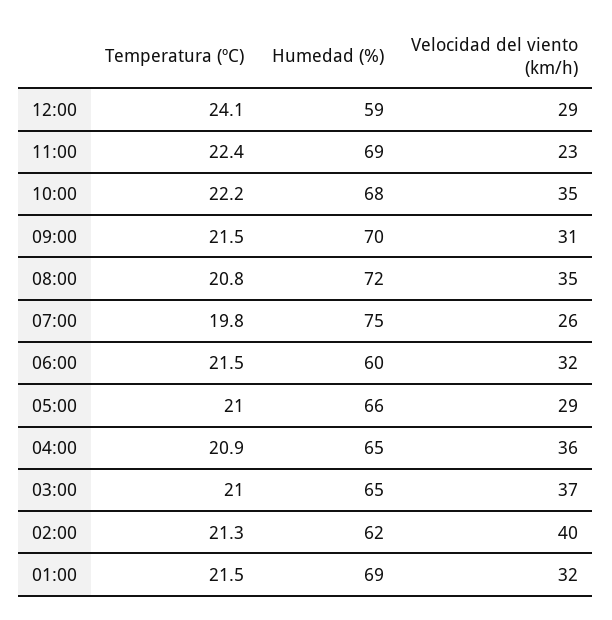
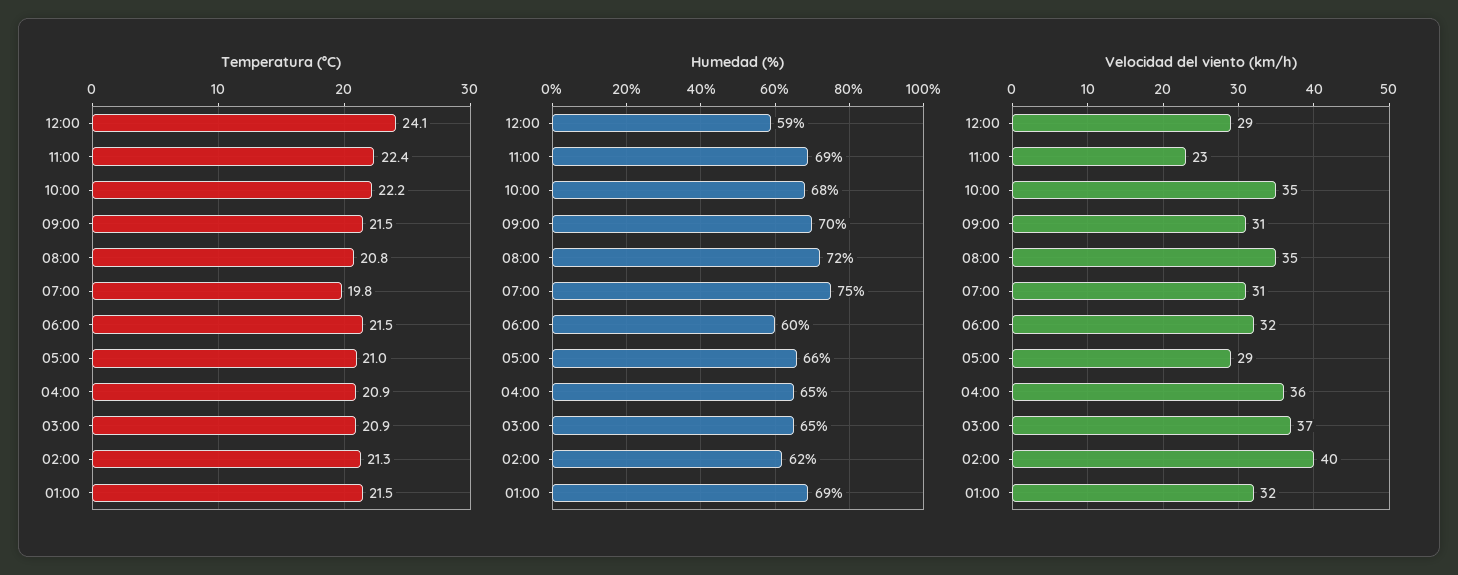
  {
    "Temperatura (ºC)": {
      "12:00": 24.1,
      "11:00": 22.4,
      "10:00": 22.2,
      "09:00": 21.5,
      "08:00": 20.8,
      "07:00": 19.8,
      "06:00": 21.5,
      "05:00": 21,
      "04:00": 20.9,
-     "03:00": 21,
+     "03:00": 20.9,
      "02:00": 21.3,
      "01:00": 21.5
    },
    "Humedad (%)": {
      "12:00": 59,
      "11:00": 69,
      "10:00": 68,
      "09:00": 70,
      "08:00": 72,
      "07:00": 75,
      "06:00": 60,
      "05:00": 66,
      "04:00": 65,
      "03:00": 65,
      "02:00": 62,
      "01:00": 69
    },
    "Velocidad del viento (km/h)": {
      "12:00": 29,
      "11:00": 23,
      "10:00": 35,
      "09:00": 31,
      "08:00": 35,
-     "07:00": 26,
+     "07:00": 31,
      "06:00": 32,
      "05:00": 29,
      "04:00": 36,
      "03:00": 37,
      "02:00": 40,
      "01:00": 32
    }
  }

